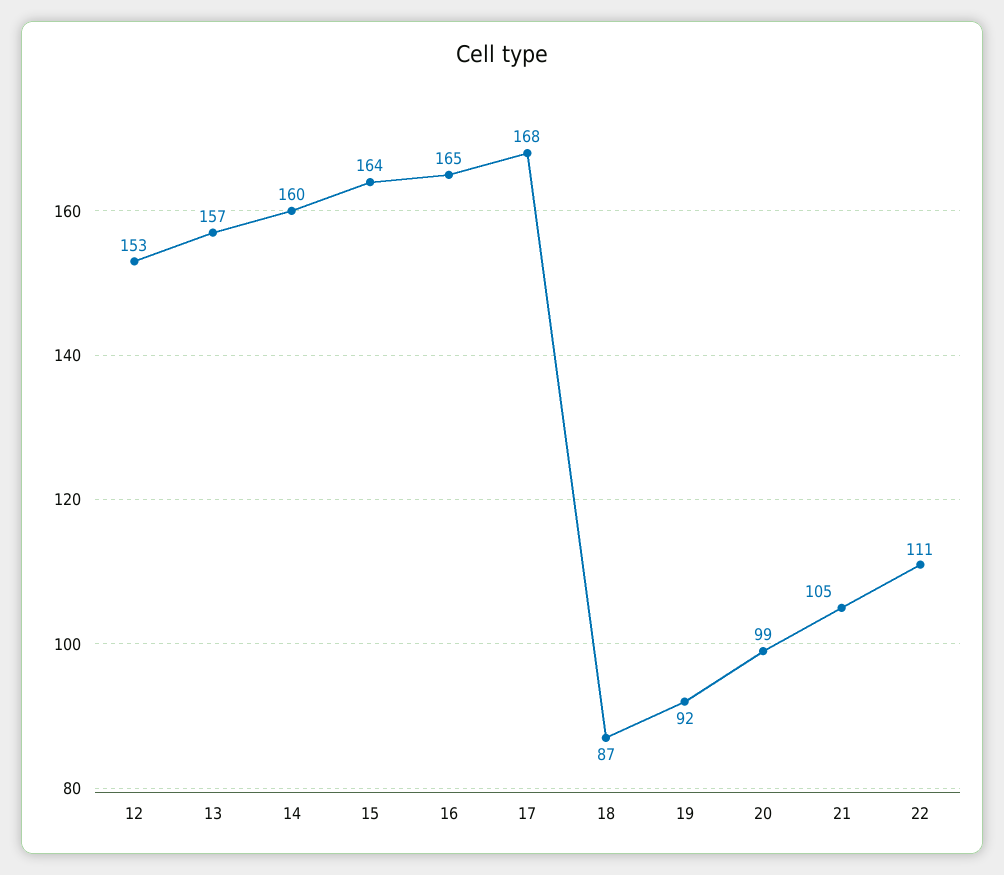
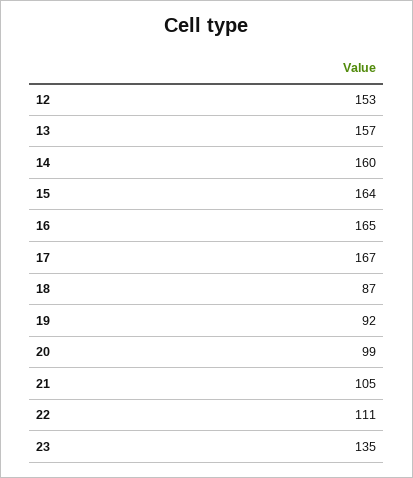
  {
    "12": 153,
    "13": 157,
    "14": 160,
    "15": 164,
    "16": 165,
-   "17": 168,
+   "17": 167,
    "18": 87,
    "19": 92,
    "20": 99,
    "21": 105,
-   "22": 111
+   "22": 111,
+   "23": 135
  }

